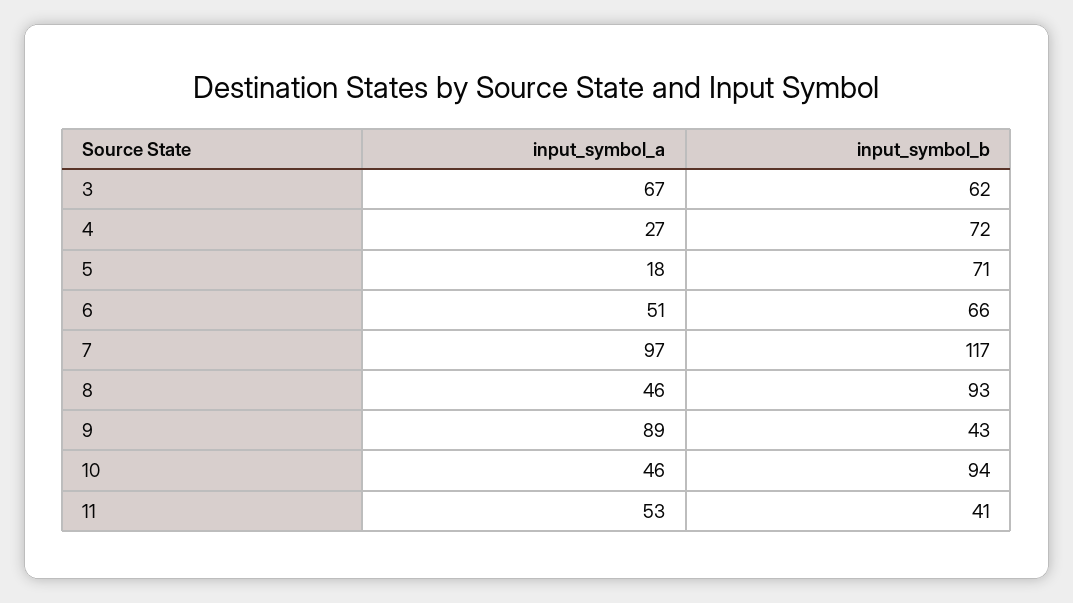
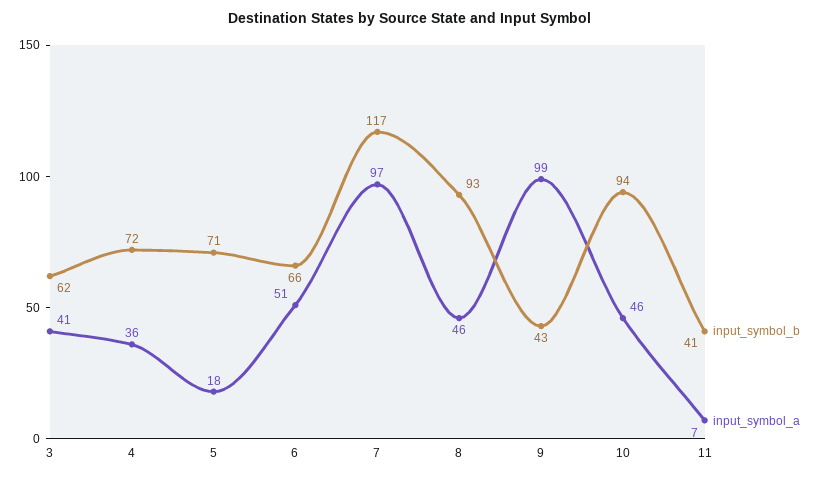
  {
    "input_symbol_a": {
-     "3": 67,
+     "3": 41,
-     "4": 27,
+     "4": 36,
      "5": 18,
      "6": 51,
      "7": 97,
      "8": 46,
-     "9": 89,
+     "9": 99,
      "10": 46,
-     "11": 53
+     "11": 7
    },
    "input_symbol_b": {
      "3": 62,
      "4": 72,
      "5": 71,
      "6": 66,
      "7": 117,
      "8": 93,
      "9": 43,
      "10": 94,
      "11": 41
    }
  }

